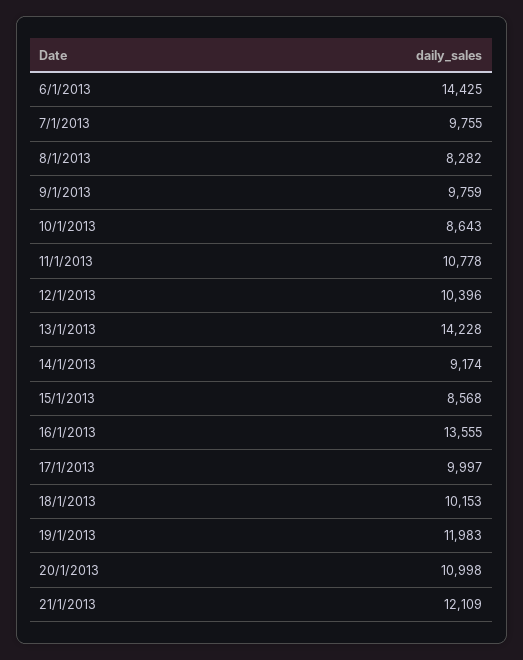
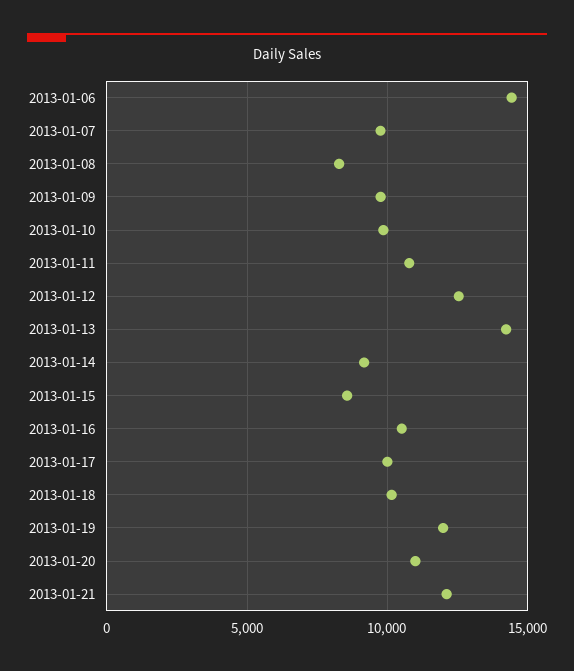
  {
    "6/1/2013": 14425,
    "7/1/2013": 9755,
    "8/1/2013": 8282,
    "9/1/2013": 9759,
-   "10/1/2013": 8643,
+   "10/1/2013": 10000,
    "11/1/2013": 10778,
-   "12/1/2013": 10396,
+   "12/1/2013": 12500,
    "13/1/2013": 14228,
    "14/1/2013": 9174,
    "15/1/2013": 8568,
-   "16/1/2013": 13555,
+   "16/1/2013": 10500,
    "17/1/2013": 9997,
    "18/1/2013": 10153,
    "19/1/2013": 11983,
    "20/1/2013": 10998,
    "21/1/2013": 12109
  }

